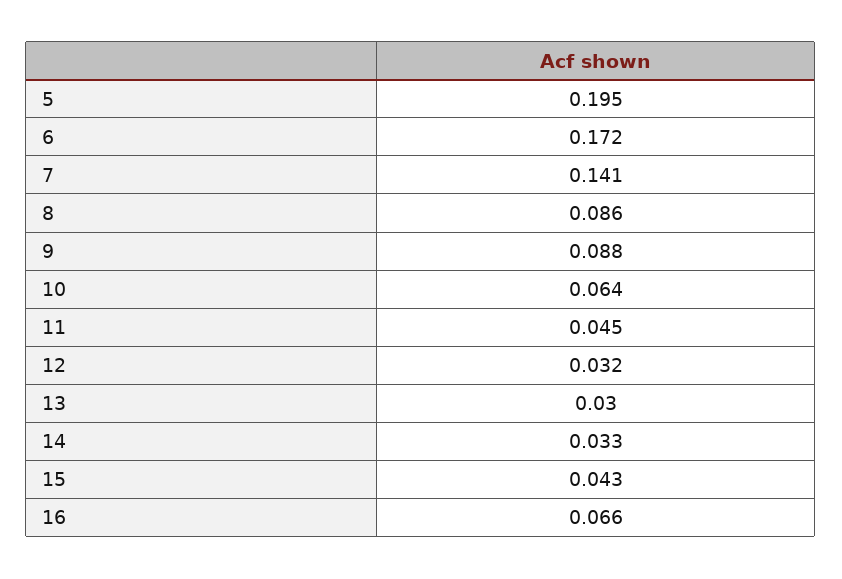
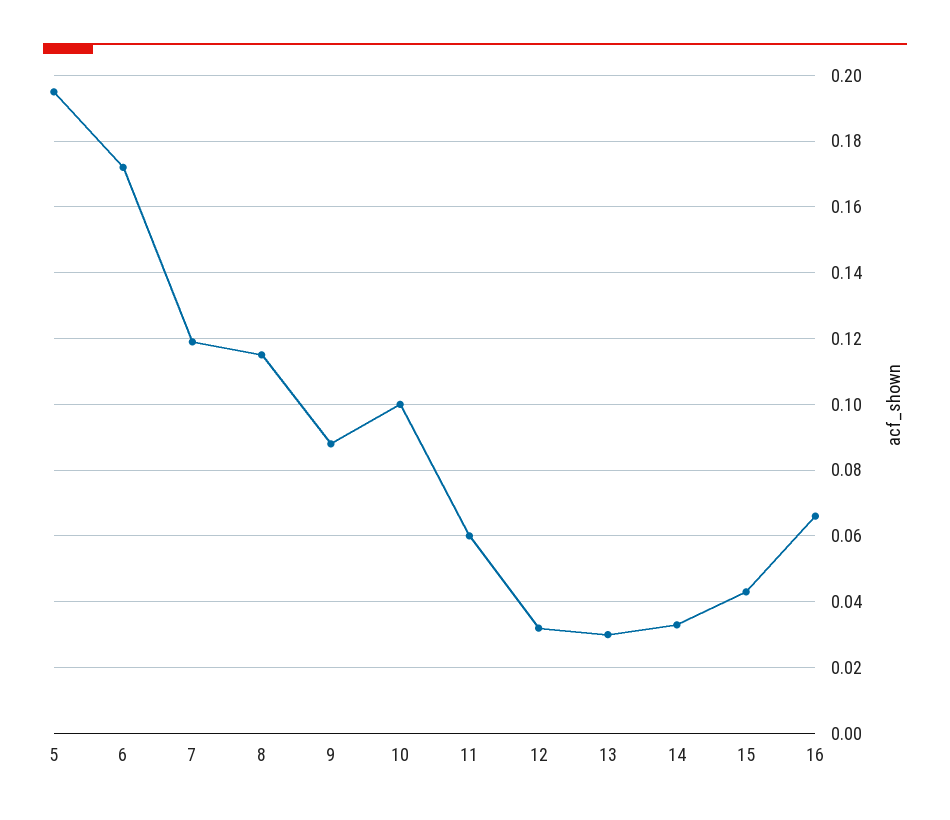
  {
    "5": 0.195,
    "6": 0.172,
-   "7": 0.141,
+   "7": 0.12,
-   "8": 0.086,
+   "8": 0.115,
    "9": 0.088,
-   "10": 0.064,
+   "10": 0.1,
-   "11": 0.045,
+   "11": 0.06,
    "12": 0.032,
    "13": 0.03,
    "14": 0.033,
    "15": 0.043,
    "16": 0.066
  }

